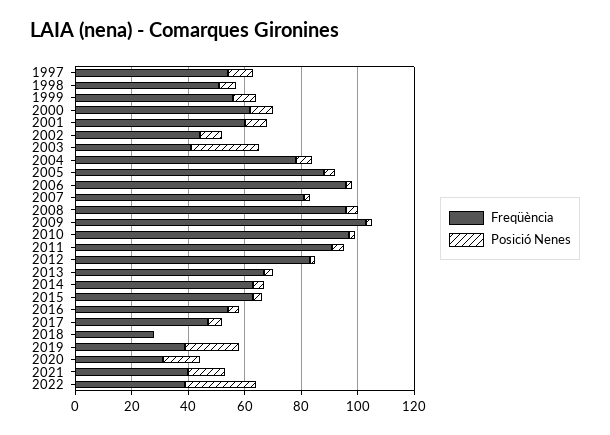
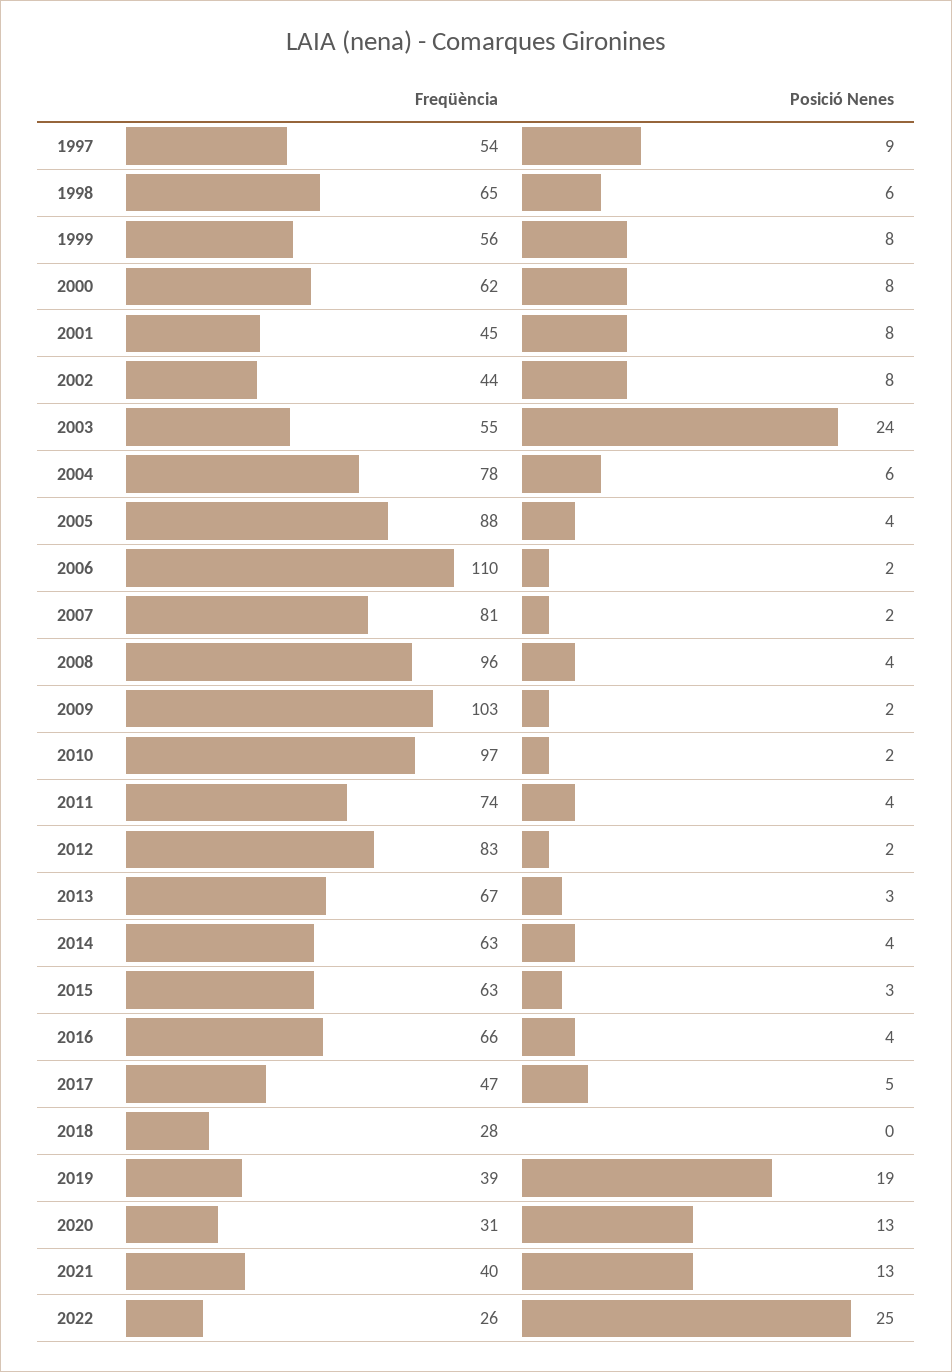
  {
    "Freqüència": {
      "1997": 54,
-     "1998": 50,
+     "1998": 65,
      "1999": 56,
      "2000": 62,
-     "2001": 60,
+     "2001": 45,
      "2002": 44,
-     "2003": 40,
+     "2003": 55,
      "2004": 78,
      "2005": 88,
-     "2006": 95,
+     "2006": 110,
      "2007": 81,
      "2008": 96,
      "2009": 103,
      "2010": 97,
-     "2011": 90,
+     "2011": 74,
      "2012": 83,
      "2013": 67,
      "2014": 63,
      "2015": 63,
-     "2016": 55,
+     "2016": 66,
      "2017": 47,
      "2018": 28,
      "2019": 39,
      "2020": 31,
      "2021": 40,
-     "2022": 40
+     "2022": 26
    },
    "Posició Nenes": {
      "1997": 9,
      "1998": 6,
      "1999": 8,
      "2000": 8,
      "2001": 8,
      "2002": 8,
      "2003": 24,
      "2004": 6,
      "2005": 4,
      "2006": 2,
      "2007": 2,
      "2008": 4,
      "2009": 2,
      "2010": 2,
      "2011": 4,
      "2012": 2,
      "2013": 3,
      "2014": 4,
      "2015": 3,
      "2016": 4,
      "2017": 5,
      "2018": 0,
      "2019": 19,
      "2020": 13,
      "2021": 13,
      "2022": 25
    }
  }

